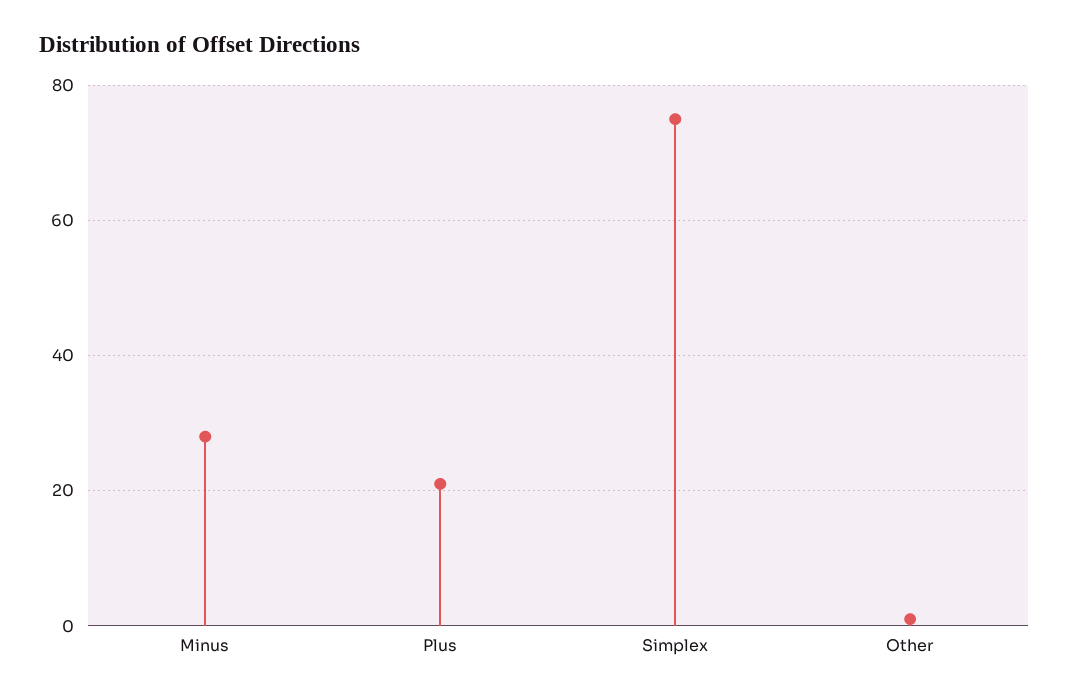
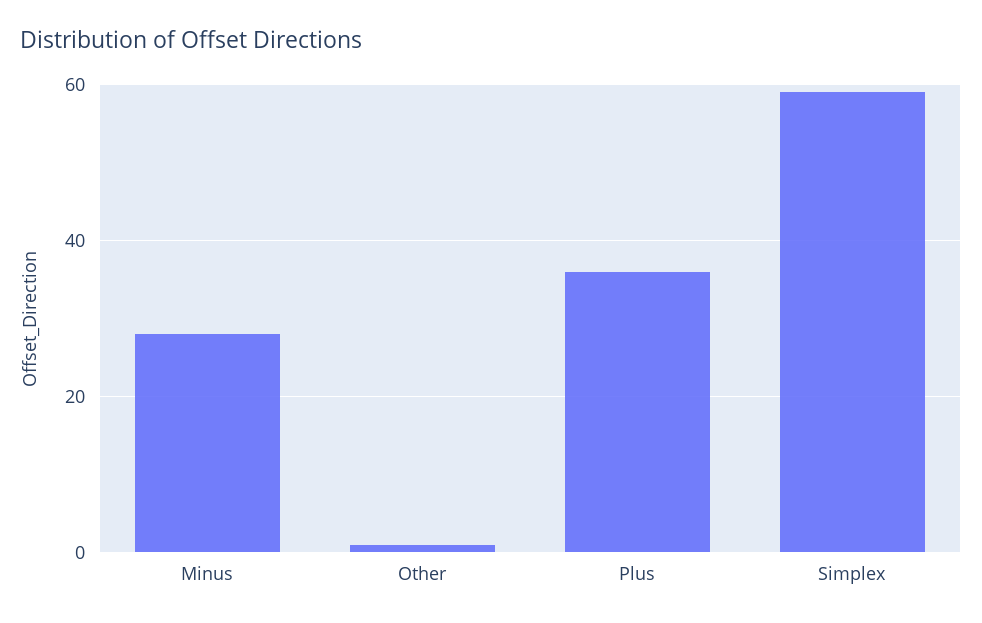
  {
    "Minus": 30,
-   "Plus": 20,
+   "Plus": 35,
-   "Simplex": 75,
+   "Simplex": 60,
    "Other": 0
  }

